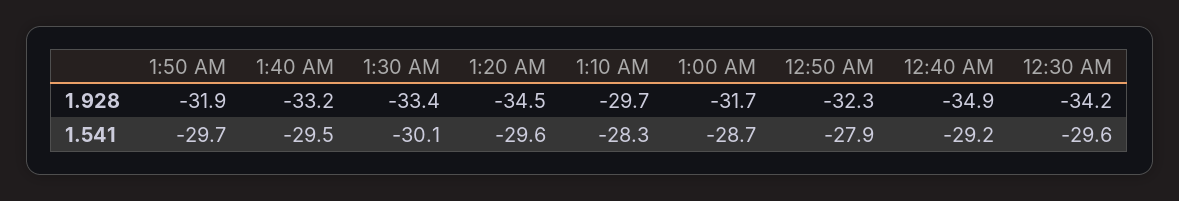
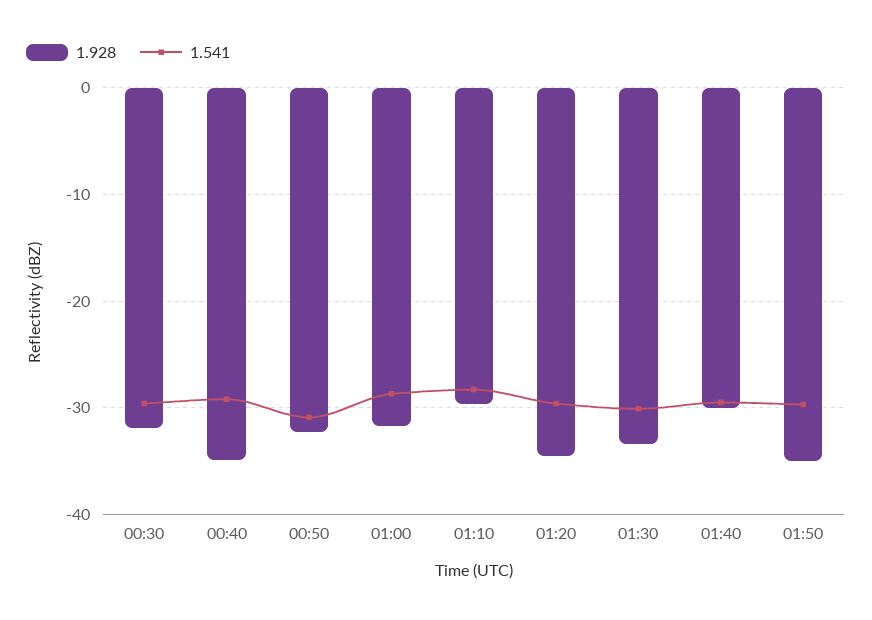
  {
    "1.928": {
-     "1:50 AM": -31.9,
+     "1:50 AM": -35,
-     "1:40 AM": -33.2,
+     "1:40 AM": -30,
      "1:30 AM": -33.4,
      "1:20 AM": -34.5,
      "1:10 AM": -29.7,
      "1:00 AM": -31.7,
      "12:50 AM": -32.3,
      "12:40 AM": -34.9,
-     "12:30 AM": -34.2
+     "12:30 AM": -32
    },
    "1.541": {
      "1:50 AM": -29.7,
      "1:40 AM": -29.5,
      "1:30 AM": -30.1,
      "1:20 AM": -29.6,
      "1:10 AM": -28.3,
      "1:00 AM": -28.7,
-     "12:50 AM": -27.9,
+     "12:50 AM": -31,
      "12:40 AM": -29.2,
      "12:30 AM": -29.6
    }
  }

